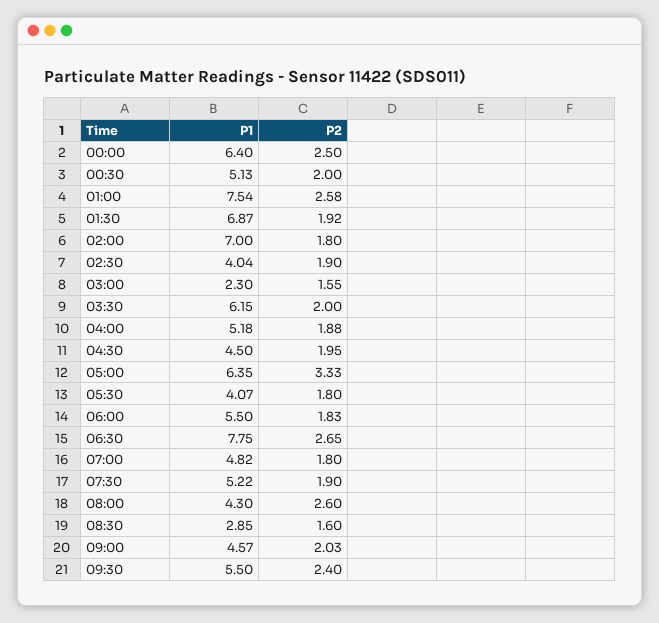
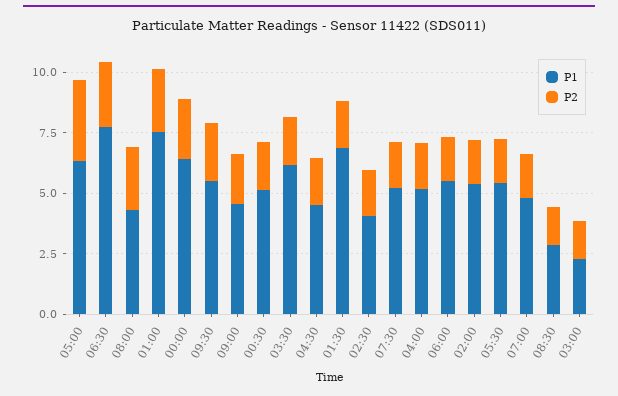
  {
    "P1": {
      "00:00": 6.4,
      "00:30": 5.13,
      "01:00": 7.54,
      "01:30": 6.87,
-     "02:00": 7,
+     "02:00": 5.5,
      "02:30": 4.04,
      "03:00": 2.3,
      "03:30": 6.15,
      "04:00": 5.18,
      "04:30": 4.5,
      "05:00": 6.35,
-     "05:30": 4.07,
+     "05:30": 5.5,
      "06:00": 5.5,
      "06:30": 7.75,
      "07:00": 4.82,
      "07:30": 5.22,
      "08:00": 4.3,
      "08:30": 2.85,
      "09:00": 4.57,
      "09:30": 5.5
    },
    "P2": {
      "00:00": 2.5,
      "00:30": 2,
      "01:00": 2.58,
      "01:30": 1.92,
      "02:00": 1.8,
      "02:30": 1.9,
      "03:00": 1.55,
      "03:30": 2,
      "04:00": 1.88,
      "04:30": 1.95,
      "05:00": 3.33,
      "05:30": 1.8,
      "06:00": 1.83,
      "06:30": 2.65,
      "07:00": 1.8,
      "07:30": 1.9,
      "08:00": 2.6,
      "08:30": 1.6,
      "09:00": 2.03,
      "09:30": 2.4
    }
  }

